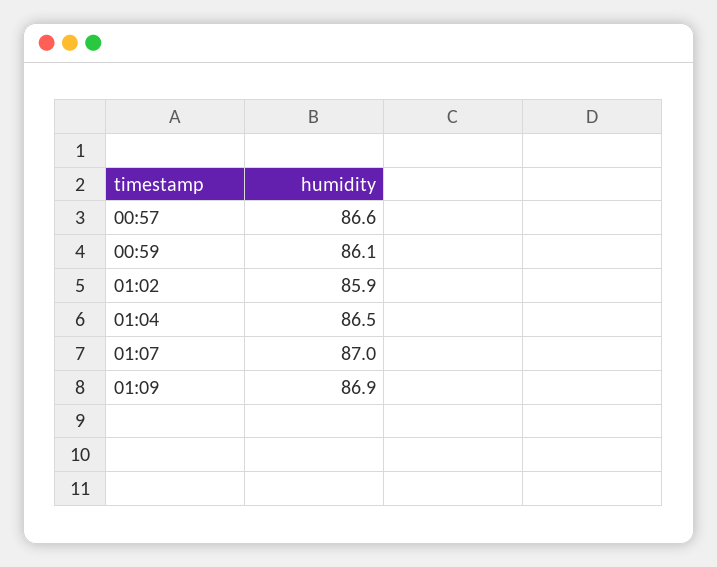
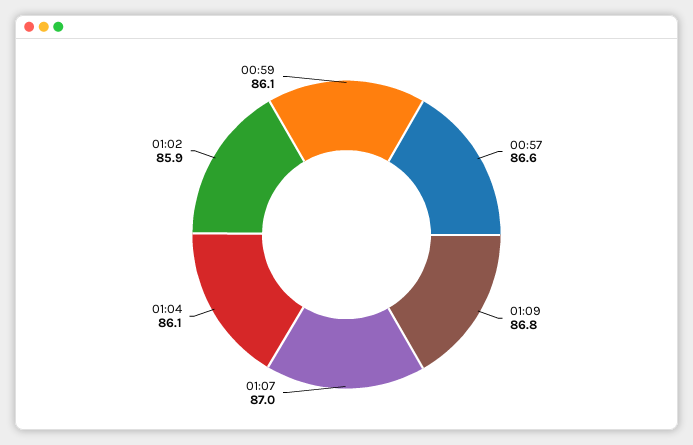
  {
    "00:57": 86.6,
    "00:59": 86.1,
    "01:02": 85.9,
-   "01:04": 86.5,
+   "01:04": 86.1,
    "01:07": 87,
-   "01:09": 86.9
+   "01:09": 86.8
  }

